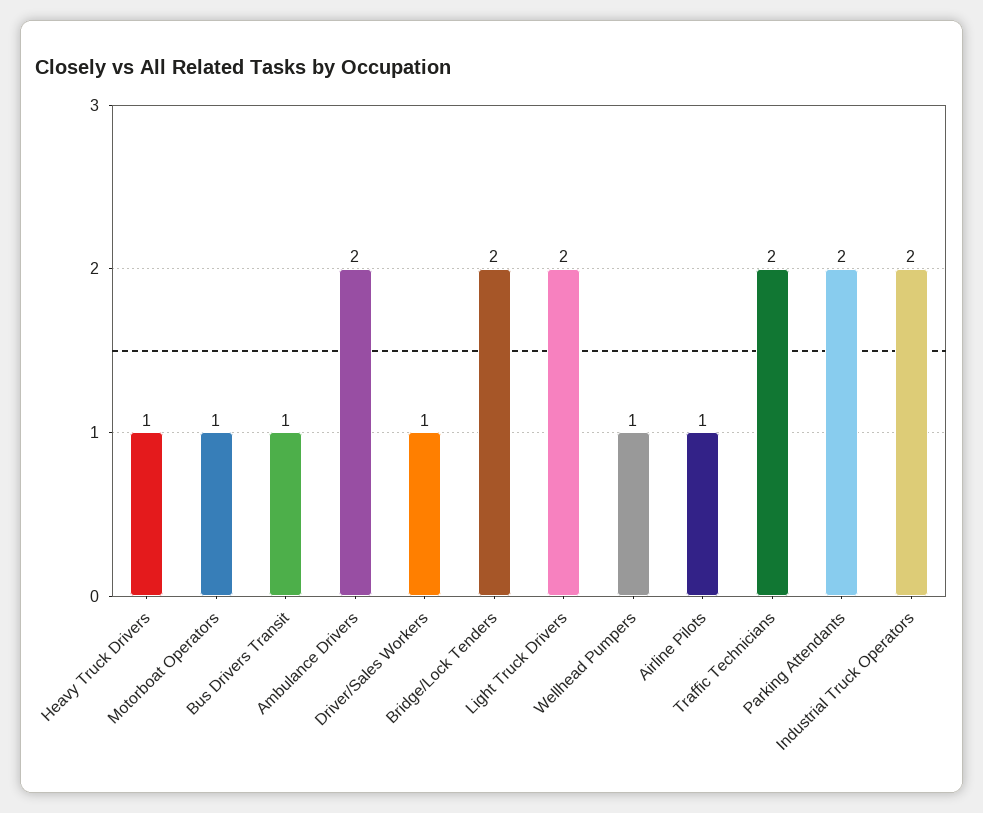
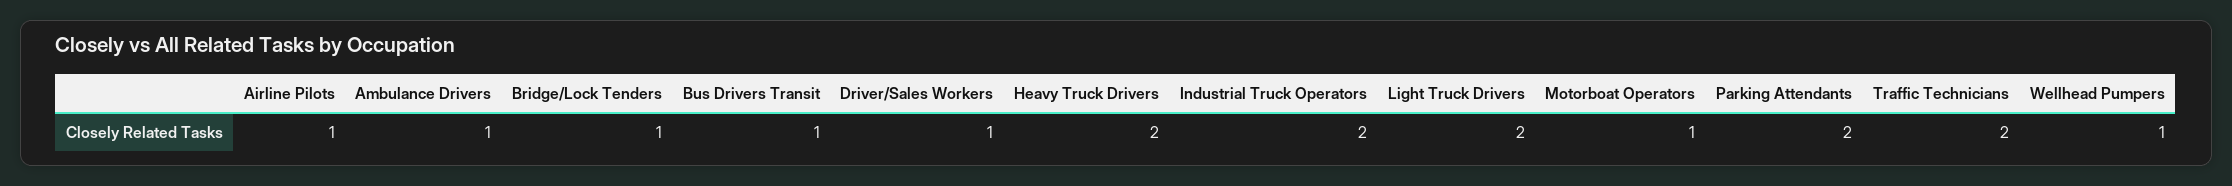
  {
-   "Heavy Truck Drivers": 1,
+   "Heavy Truck Drivers": 2,
    "Motorboat Operators": 1,
    "Bus Drivers Transit": 1,
-   "Ambulance Drivers": 2,
+   "Ambulance Drivers": 1,
    "Driver/Sales Workers": 1,
-   "Bridge/Lock Tenders": 2,
+   "Bridge/Lock Tenders": 1,
    "Light Truck Drivers": 2,
    "Wellhead Pumpers": 1,
    "Airline Pilots": 1,
    "Traffic Technicians": 2,
    "Parking Attendants": 2,
    "Industrial Truck Operators": 2
  }

